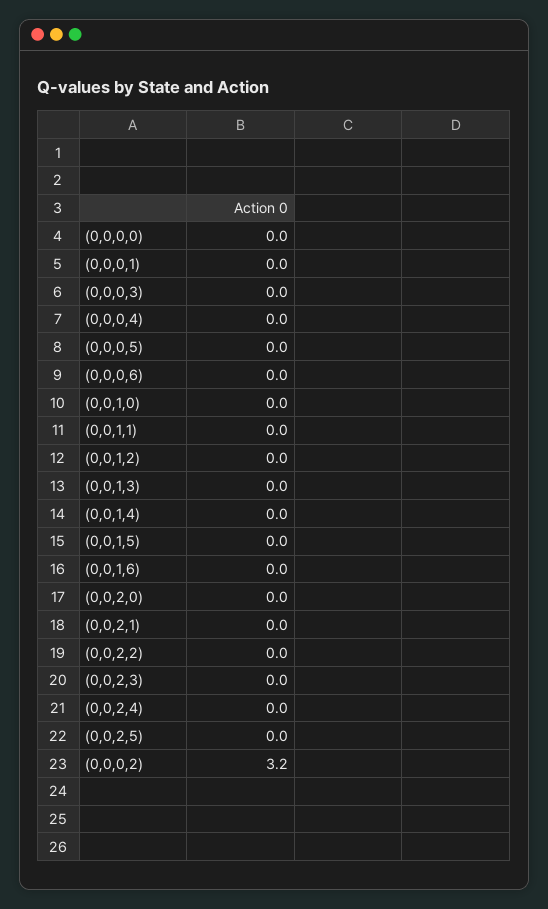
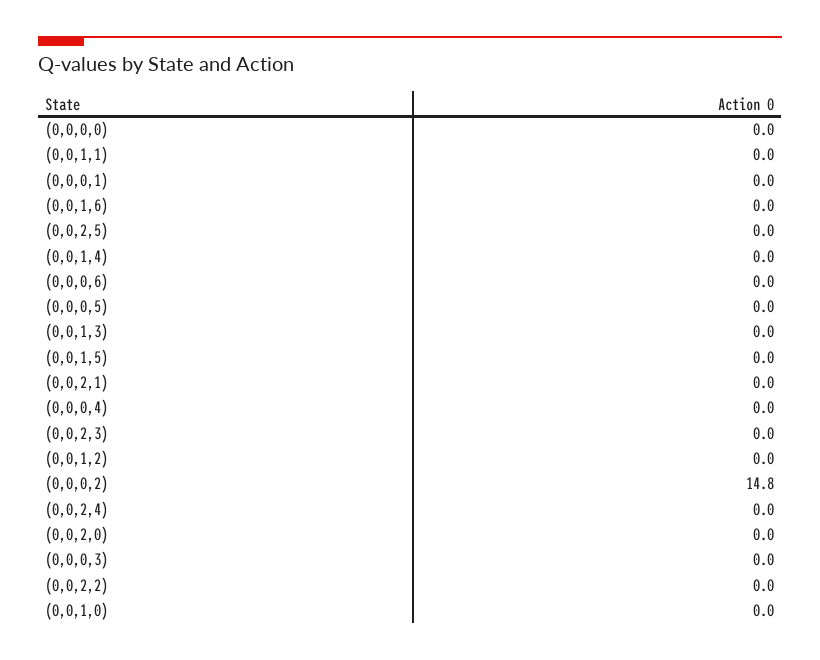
  {
    "(0,0,0,0)": 0,
    "(0,0,0,1)": 0,
    "(0,0,0,3)": 0,
    "(0,0,0,4)": 0,
    "(0,0,0,5)": 0,
    "(0,0,0,6)": 0,
    "(0,0,1,0)": 0,
    "(0,0,1,1)": 0,
    "(0,0,1,2)": 0,
    "(0,0,1,3)": 0,
    "(0,0,1,4)": 0,
    "(0,0,1,5)": 0,
    "(0,0,1,6)": 0,
    "(0,0,2,0)": 0,
    "(0,0,2,1)": 0,
    "(0,0,2,2)": 0,
    "(0,0,2,3)": 0,
    "(0,0,2,4)": 0,
    "(0,0,2,5)": 0,
-   "(0,0,0,2)": 3.2
+   "(0,0,0,2)": 14.8
  }

